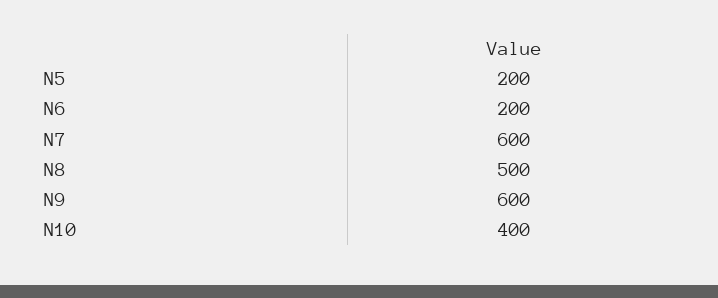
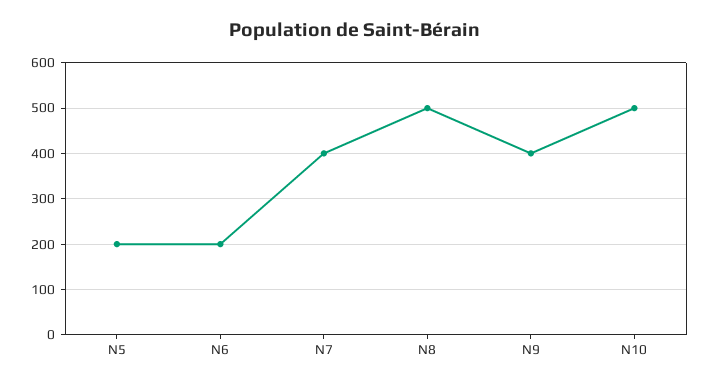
  {
    "N5": 200,
    "N6": 200,
-   "N7": 600,
+   "N7": 400,
    "N8": 500,
-   "N9": 600,
+   "N9": 400,
-   "N10": 400
+   "N10": 500
  }

